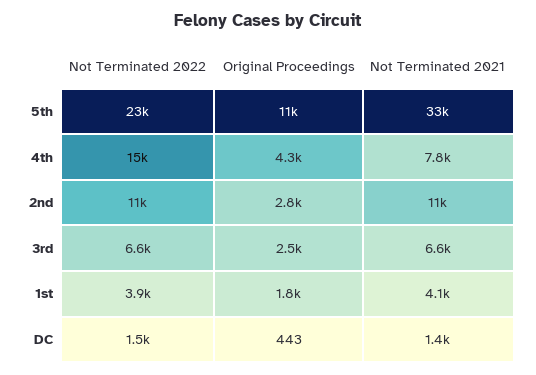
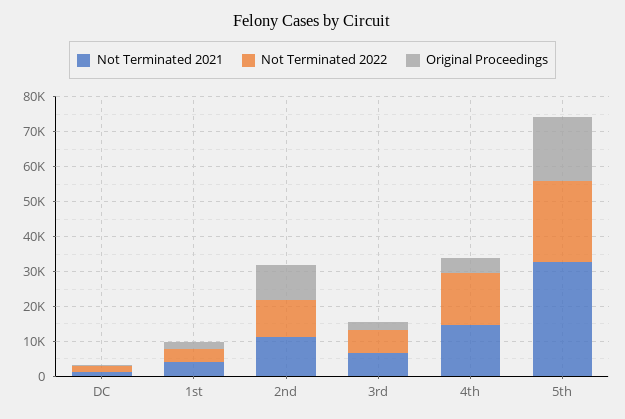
  {
    "Not Terminated 2022": {
      "5th": 23000,
      "4th": 15000,
      "2nd": 11000,
      "3rd": 6600,
      "1st": 3900,
      "DC": 1500
    },
    "Original Proceedings": {
-     "5th": 11000,
+     "5th": 17500,
      "4th": 4300,
-     "2nd": 2800,
+     "2nd": 10000,
      "3rd": 2500,
      "1st": 1800,
      "DC": 443
    },
    "Not Terminated 2021": {
      "5th": 33000,
-     "4th": 7800,
+     "4th": 15000,
      "2nd": 11000,
      "3rd": 6600,
      "1st": 4100,
      "DC": 1400
    }
  }

